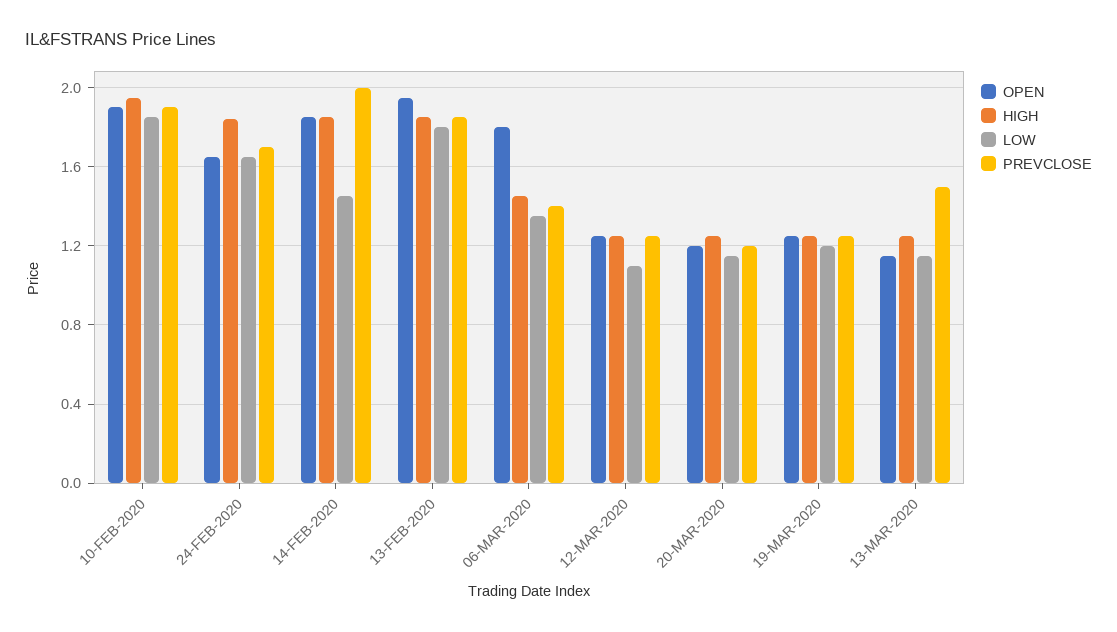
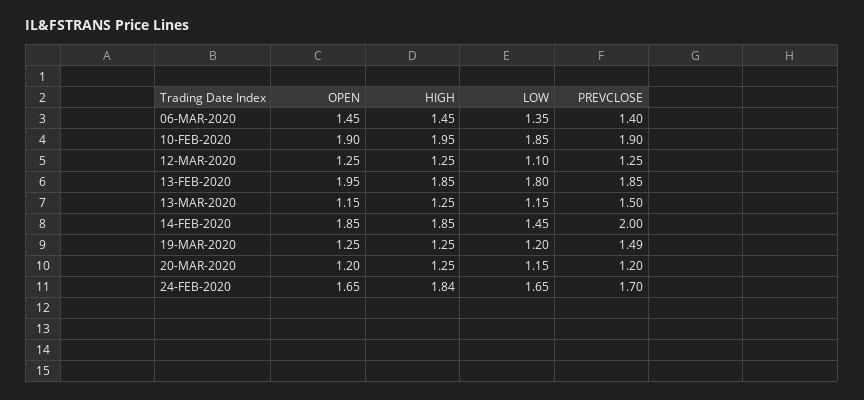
  {
    "OPEN": {
      "10-FEB-2020": 1.9,
      "24-FEB-2020": 1.65,
      "14-FEB-2020": 1.85,
      "13-FEB-2020": 1.95,
-     "06-MAR-2020": 1.8,
+     "06-MAR-2020": 1.45,
      "12-MAR-2020": 1.25,
      "20-MAR-2020": 1.2,
      "19-MAR-2020": 1.25,
      "13-MAR-2020": 1.15
    },
    "HIGH": {
      "10-FEB-2020": 1.95,
      "24-FEB-2020": 1.84,
      "14-FEB-2020": 1.85,
      "13-FEB-2020": 1.85,
      "06-MAR-2020": 1.45,
      "12-MAR-2020": 1.25,
      "20-MAR-2020": 1.25,
      "19-MAR-2020": 1.25,
      "13-MAR-2020": 1.25
    },
    "LOW": {
      "10-FEB-2020": 1.85,
      "24-FEB-2020": 1.65,
      "14-FEB-2020": 1.45,
      "13-FEB-2020": 1.8,
      "06-MAR-2020": 1.35,
      "12-MAR-2020": 1.1,
      "20-MAR-2020": 1.15,
      "19-MAR-2020": 1.2,
      "13-MAR-2020": 1.15
    },
    "PREVCLOSE": {
      "10-FEB-2020": 1.9,
      "24-FEB-2020": 1.7,
      "14-FEB-2020": 2,
      "13-FEB-2020": 1.85,
      "06-MAR-2020": 1.4,
      "12-MAR-2020": 1.25,
      "20-MAR-2020": 1.2,
-     "19-MAR-2020": 1.25,
+     "19-MAR-2020": 1.49,
      "13-MAR-2020": 1.5
    }
  }

